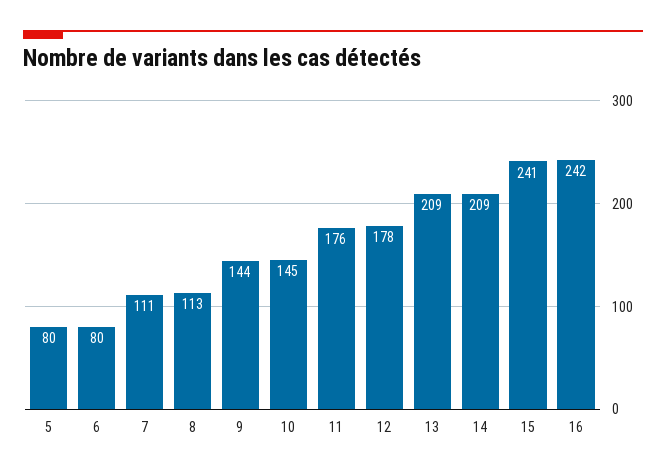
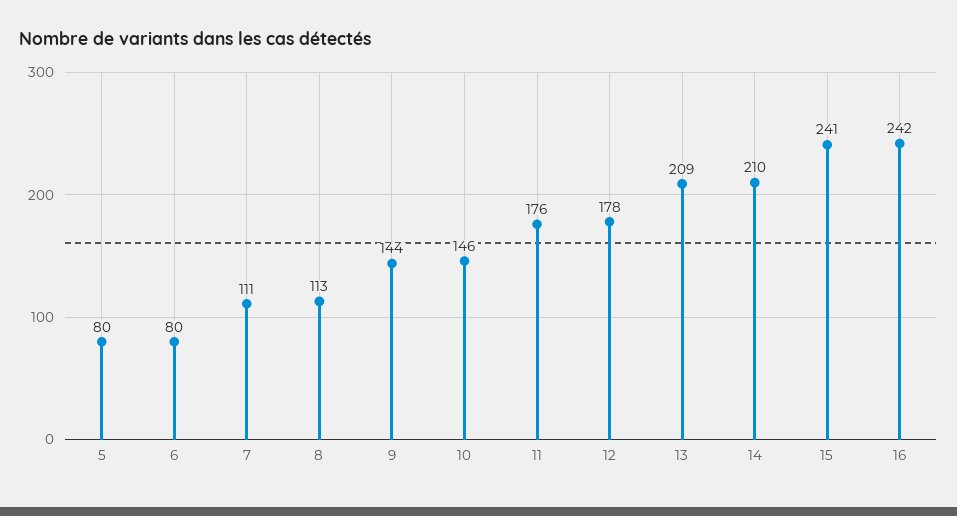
  {
    "5": 80,
    "6": 80,
    "7": 111,
    "8": 113,
    "9": 144,
-   "10": 145,
+   "10": 146,
    "11": 176,
    "12": 178,
    "13": 209,
-   "14": 209,
+   "14": 210,
    "15": 241,
    "16": 242
  }

